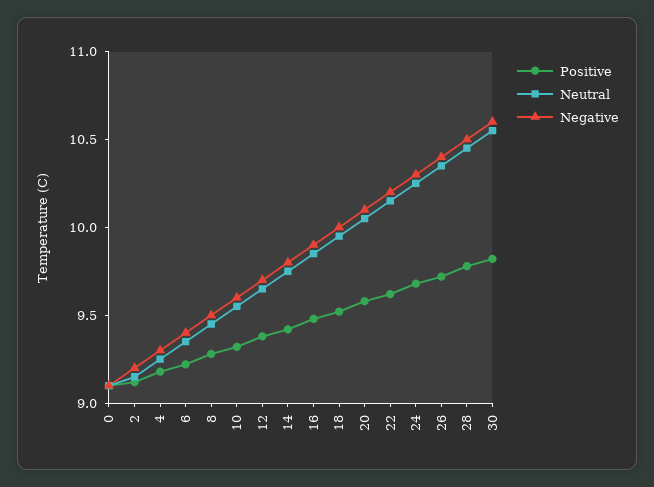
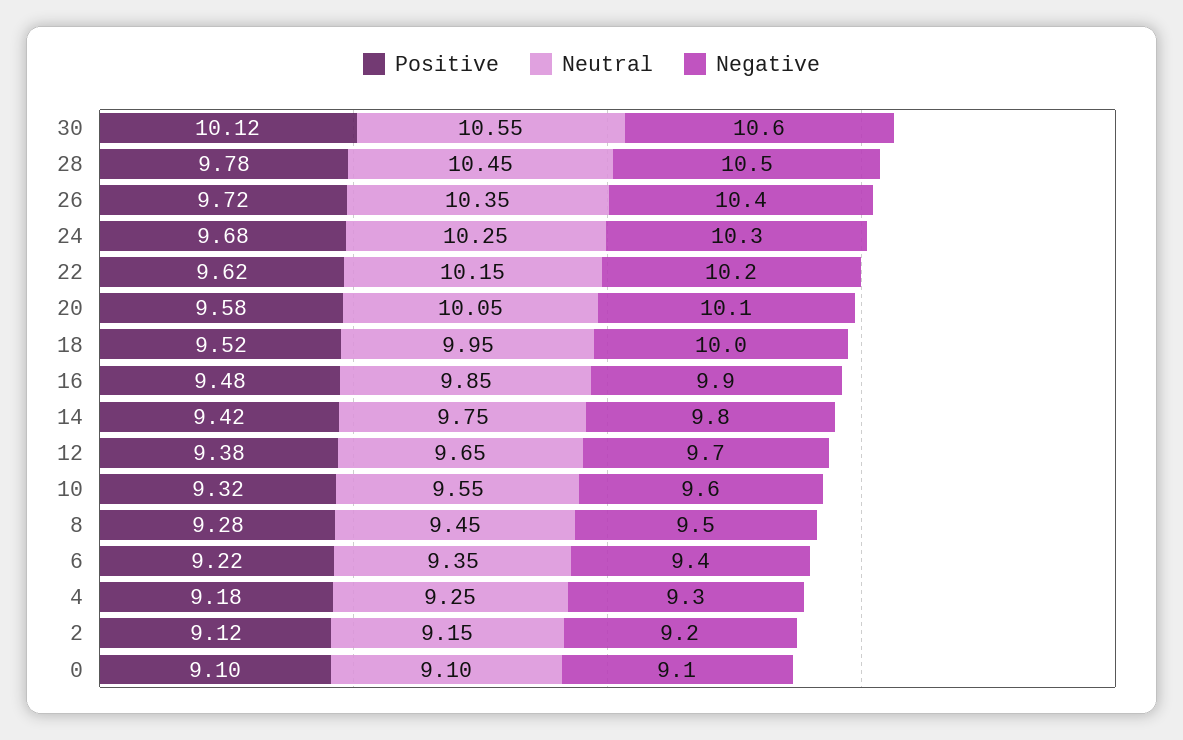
  {
    "Positive": {
      "0": 9.1,
      "2": 9.12,
      "4": 9.18,
      "6": 9.22,
      "8": 9.28,
      "10": 9.32,
      "12": 9.38,
      "14": 9.42,
      "16": 9.48,
      "18": 9.52,
      "20": 9.58,
      "22": 9.62,
      "24": 9.68,
      "26": 9.72,
      "28": 9.78,
-     "30": 9.8
+     "30": 10.12
    },
    "Neutral": {
      "0": 9.1,
      "2": 9.15,
      "4": 9.25,
      "6": 9.35,
      "8": 9.45,
      "10": 9.55,
      "12": 9.65,
      "14": 9.75,
      "16": 9.85,
      "18": 9.95,
      "20": 10.05,
      "22": 10.15,
      "24": 10.25,
      "26": 10.35,
      "28": 10.45,
      "30": 10.55
    },
    "Negative": {
      "0": 9.1,
      "2": 9.2,
      "4": 9.3,
      "6": 9.4,
      "8": 9.5,
      "10": 9.6,
      "12": 9.7,
      "14": 9.8,
      "16": 9.9,
      "18": 10,
      "20": 10.1,
      "22": 10.2,
      "24": 10.3,
      "26": 10.4,
      "28": 10.5,
      "30": 10.6
    }
  }

